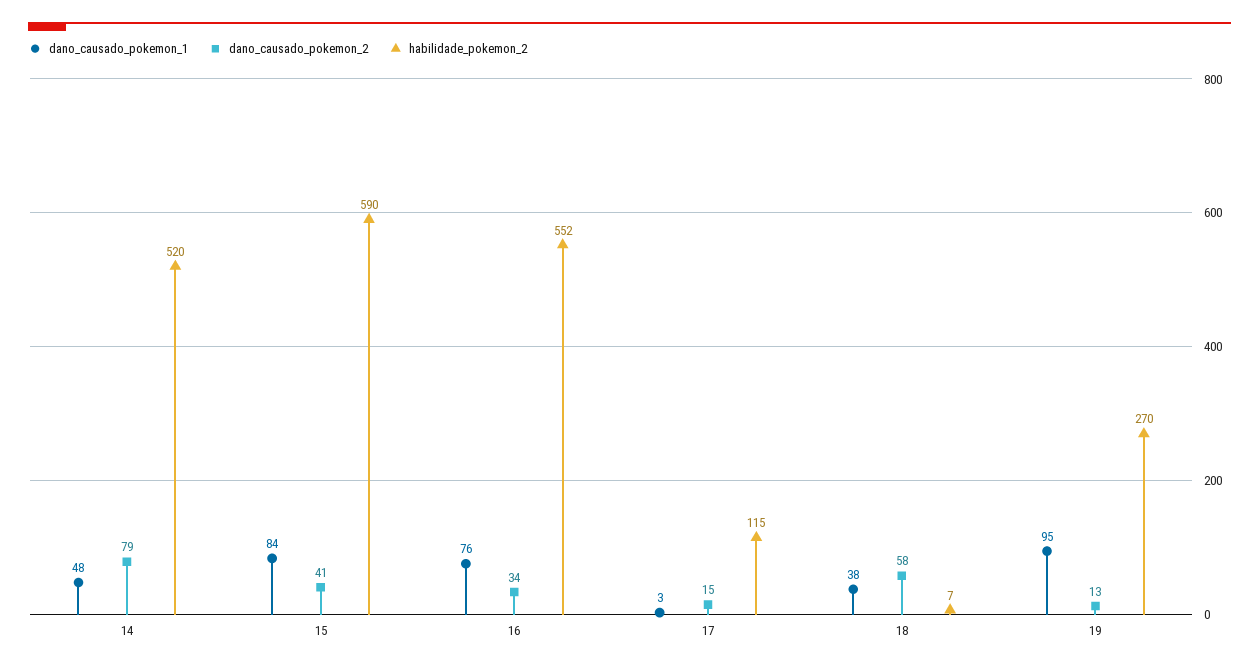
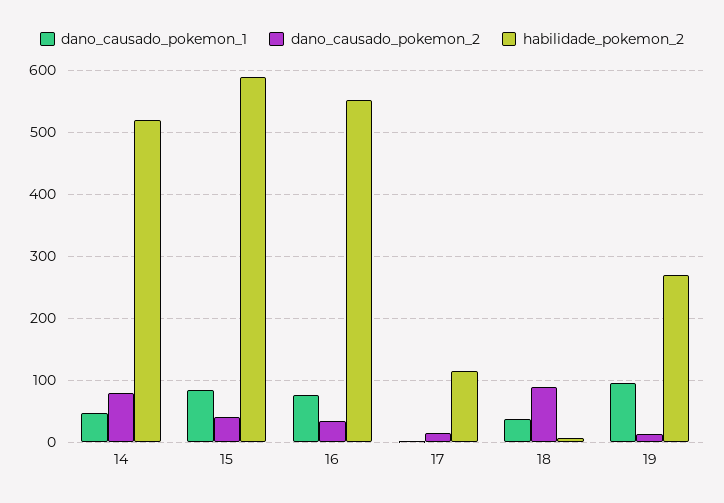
  {
    "dano_causado_pokemon_1": {
      "14": 48,
      "15": 84,
      "16": 76,
      "17": 3,
      "18": 38,
      "19": 95
    },
    "dano_causado_pokemon_2": {
      "14": 79,
      "15": 41,
      "16": 34,
      "17": 15,
-     "18": 58,
+     "18": 90,
      "19": 13
    },
    "habilidade_pokemon_2": {
      "14": 520,
      "15": 590,
      "16": 552,
      "17": 115,
      "18": 7,
      "19": 270
    }
  }

